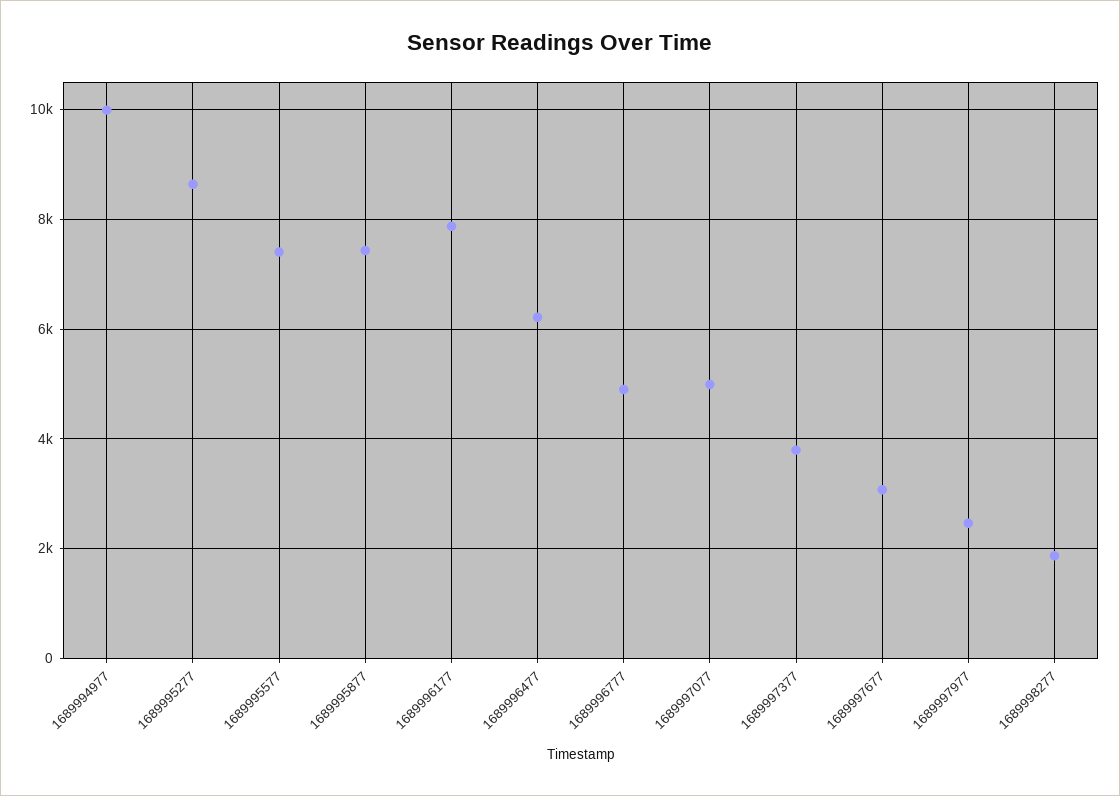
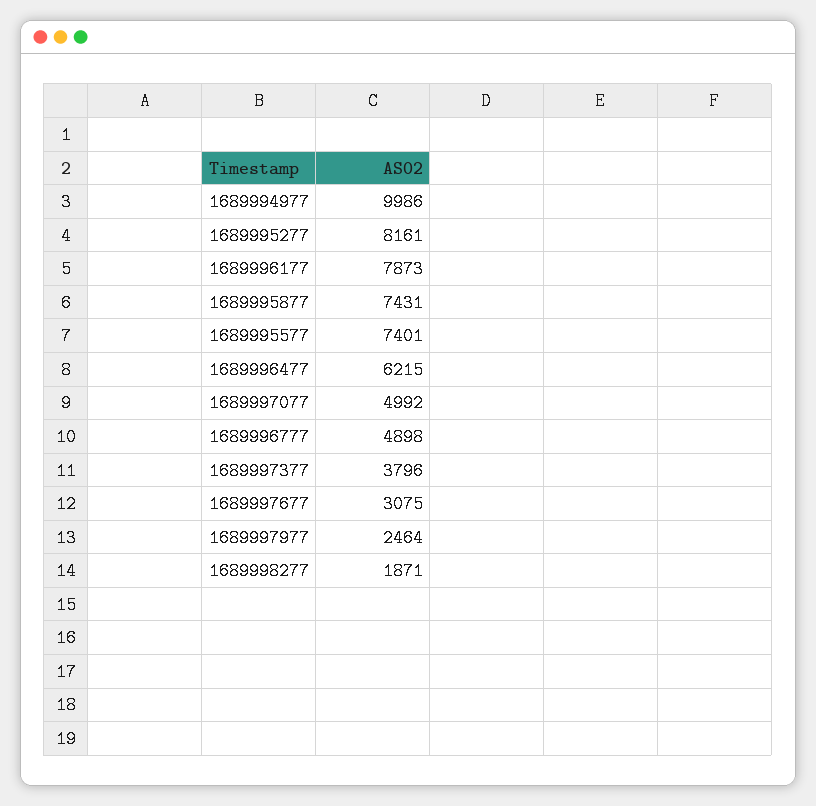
  {
    "1689994977": 9986,
-   "1689995277": 8600,
+   "1689995277": 8161,
    "1689995577": 7401,
    "1689995877": 7431,
    "1689996177": 7873,
    "1689996477": 6215,
    "1689996777": 4898,
    "1689997077": 4992,
    "1689997377": 3796,
    "1689997677": 3075,
    "1689997977": 2464,
    "1689998277": 1871
  }

